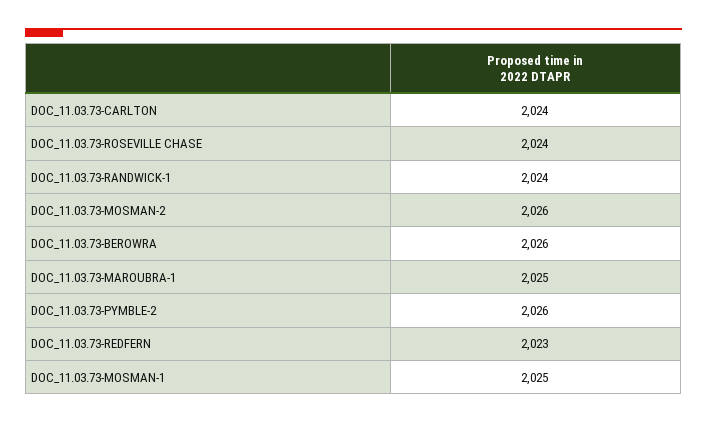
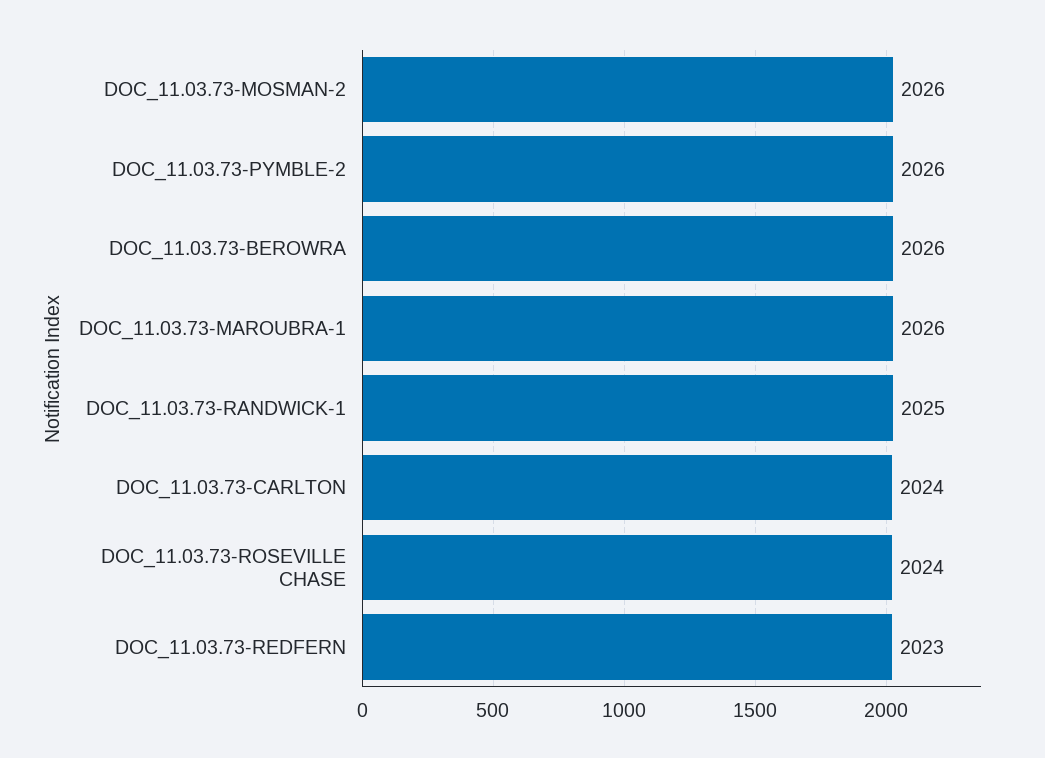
  {
    "DOC_11.03.73-CARLTON": 2024,
    "DOC_11.03.73-ROSEVILLE CHASE": 2024,
-   "DOC_11.03.73-RANDWICK-1": 2024,
+   "DOC_11.03.73-RANDWICK-1": 2025,
    "DOC_11.03.73-MOSMAN-2": 2026,
    "DOC_11.03.73-BEROWRA": 2026,
-   "DOC_11.03.73-MAROUBRA-1": 2025,
+   "DOC_11.03.73-MAROUBRA-1": 2026,
    "DOC_11.03.73-PYMBLE-2": 2026,
-   "DOC_11.03.73-REDFERN": 2023,
+   "DOC_11.03.73-REDFERN": 2023
-   "DOC_11.03.73-MOSMAN-1": 2025
  }

